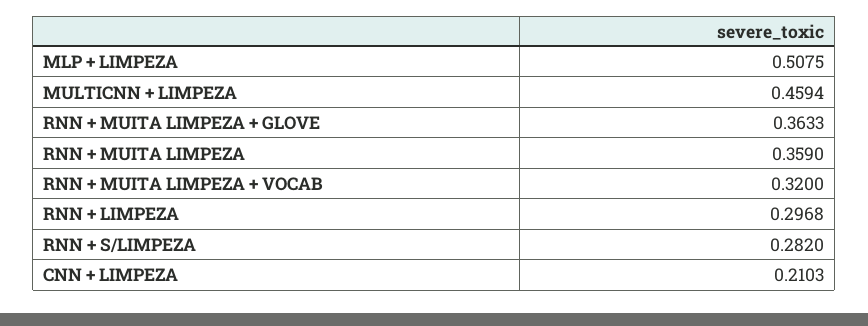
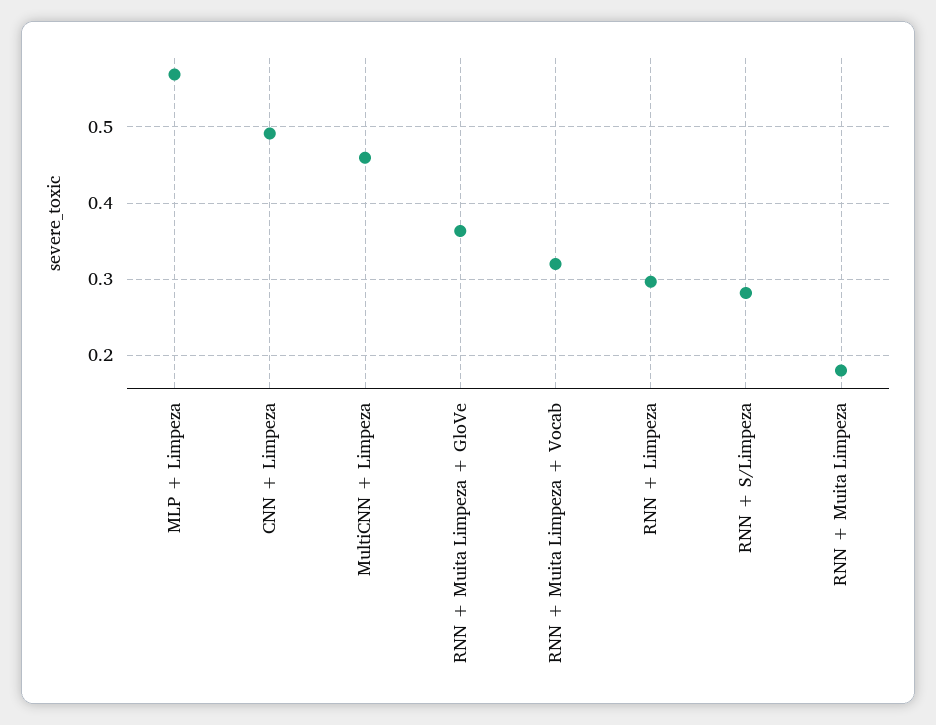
  {
-   "MLP + LIMPEZA": 0.5075,
+   "MLP + LIMPEZA": 0.57,
    "MULTICNN + LIMPEZA": 0.4594,
    "RNN + MUITA LIMPEZA + GLOVE": 0.3633,
-   "RNN + MUITA LIMPEZA": 0.359,
+   "RNN + MUITA LIMPEZA": 0.18,
    "RNN + MUITA LIMPEZA + VOCAB": 0.32,
    "RNN + LIMPEZA": 0.2968,
    "RNN + S/LIMPEZA": 0.282,
-   "CNN + LIMPEZA": 0.2103
+   "CNN + LIMPEZA": 0.49
  }

